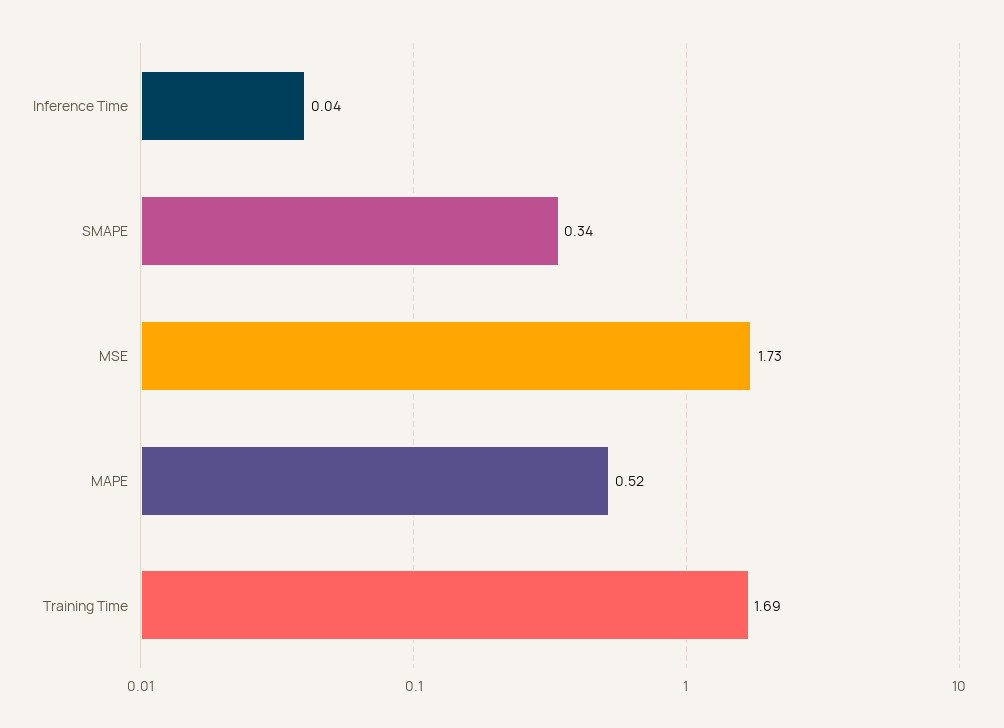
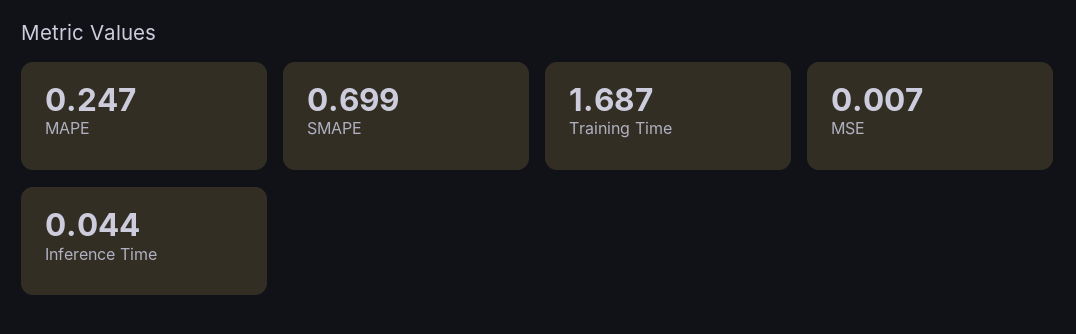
  {
    "Inference Time": 0.044,
-   "SMAPE": 0.34,
+   "SMAPE": 0.699,
-   "MSE": 1.73,
+   "MSE": 0.007,
-   "MAPE": 0.52,
+   "MAPE": 0.247,
    "Training Time": 1.687
  }

